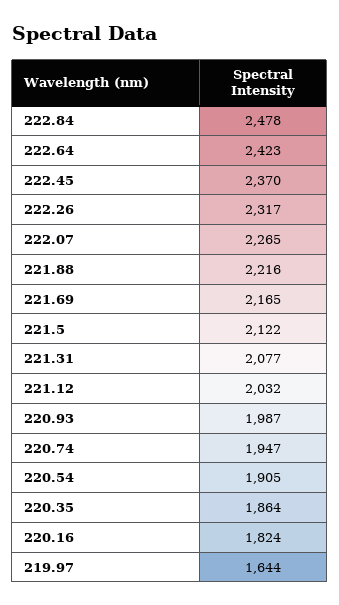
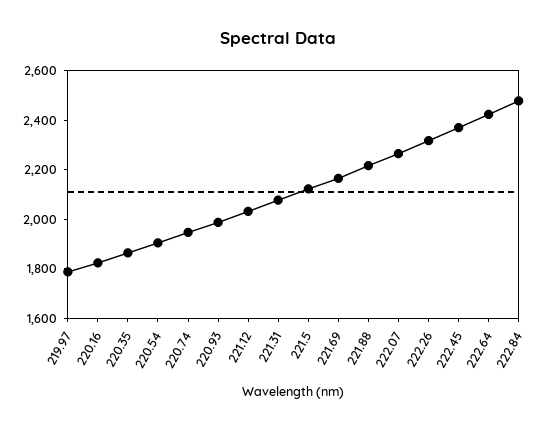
  {
    "222.84": 2478,
    "222.64": 2423,
    "222.45": 2370,
    "222.26": 2317,
    "222.07": 2265,
    "221.88": 2216,
    "221.69": 2165,
    "221.5": 2122,
    "221.31": 2077,
    "221.12": 2032,
    "220.93": 1987,
    "220.74": 1947,
    "220.54": 1905,
    "220.35": 1864,
    "220.16": 1824,
-   "219.97": 1644
+   "219.97": 1800
  }

